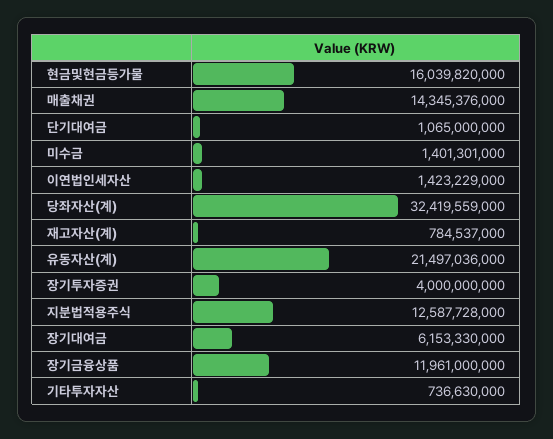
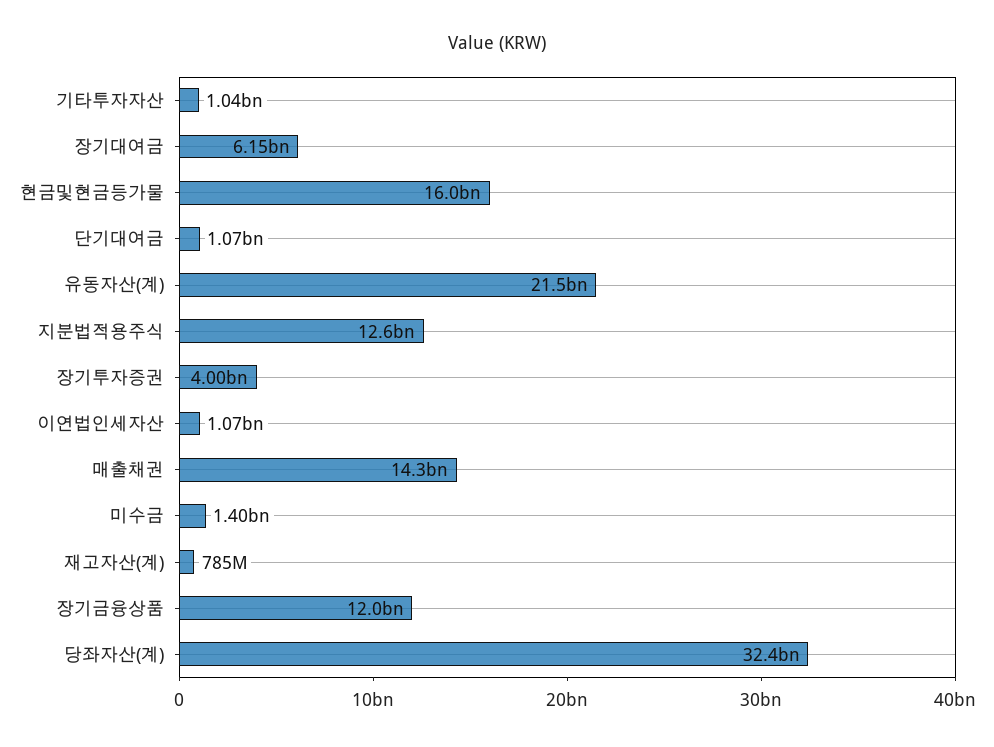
  {
    "현금및현금등가물": 16039820000,
    "매출채권": 14345376000,
    "단기대여금": 1065000000,
    "미수금": 1401301000,
-   "이연법인세자산": 1423229000,
+   "이연법인세자산": 1070000000,
    "당좌자산(계)": 32419559000,
    "재고자산(계)": 784537000,
    "유동자산(계)": 21497036000,
    "장기투자증권": 4000000000,
    "지분법적용주식": 12587728000,
    "장기대여금": 6153330000,
    "장기금융상품": 11961000000,
-   "기타투자자산": 736630000
+   "기타투자자산": 1040000000
  }

